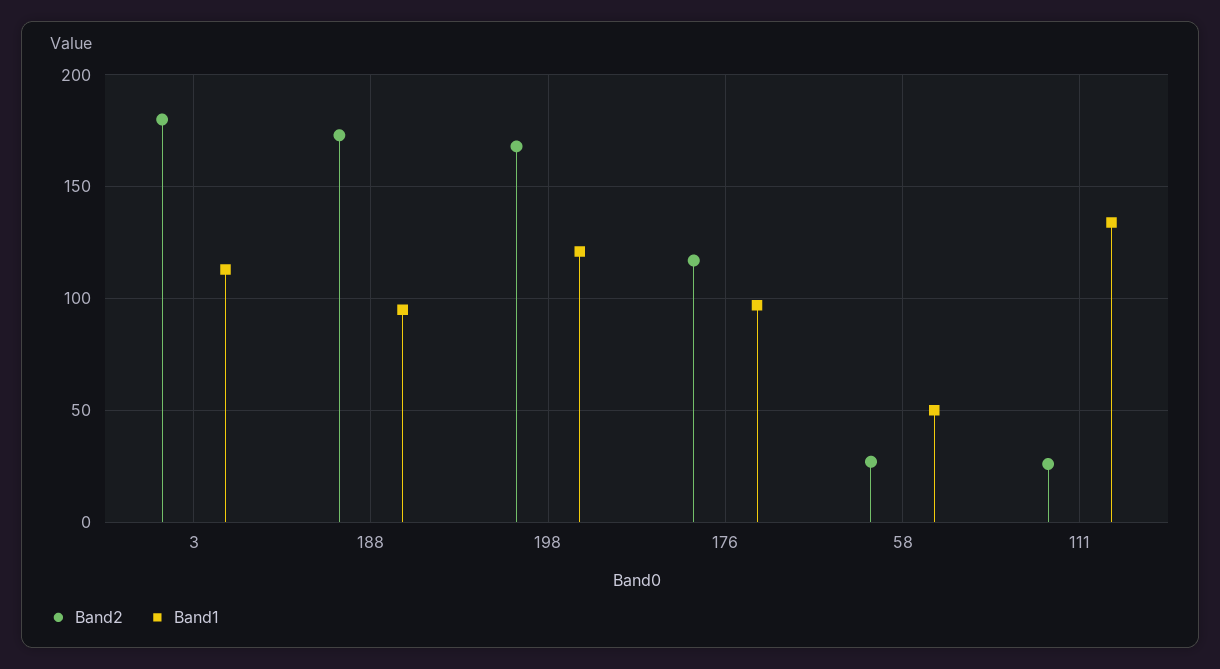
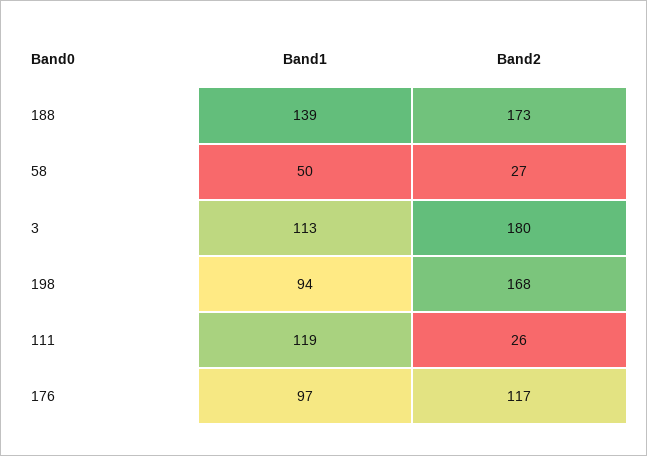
  {
    "Band2": {
      "3": 180,
      "188": 173,
      "198": 168,
      "176": 117,
      "58": 27,
      "111": 26
    },
    "Band1": {
      "3": 113,
-     "188": 95,
+     "188": 139,
-     "198": 120,
+     "198": 94,
      "176": 97,
      "58": 50,
-     "111": 135
+     "111": 119
    }
  }

